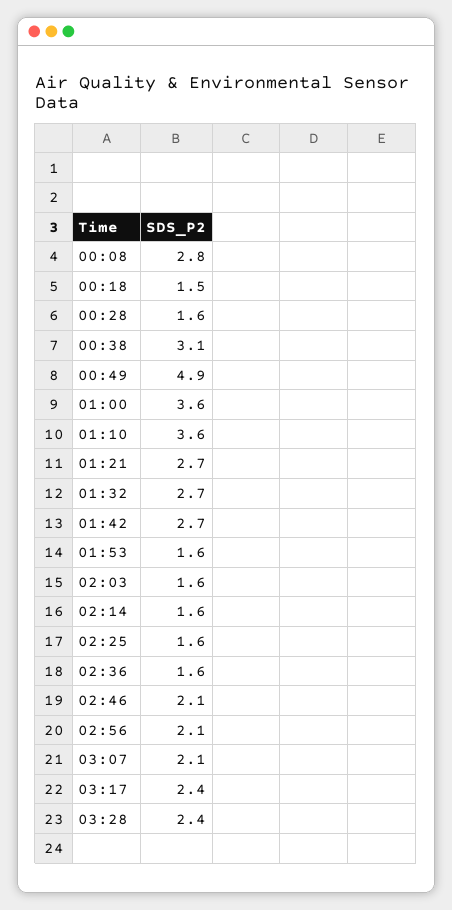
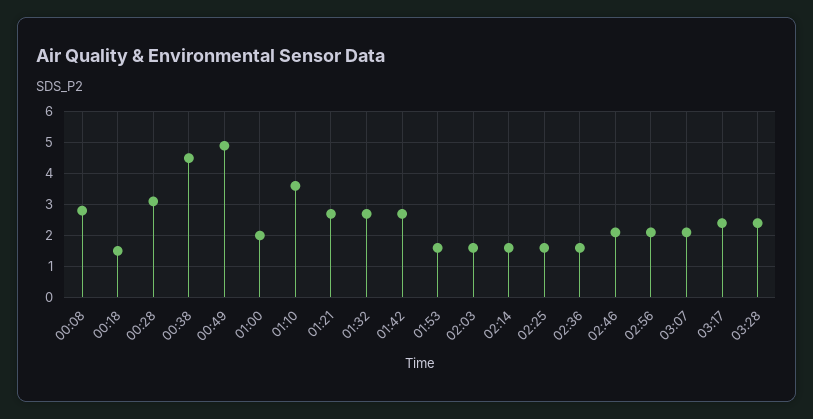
  {
    "00:08": 2.8,
    "00:18": 1.5,
-   "00:28": 1.6,
+   "00:28": 3,
-   "00:38": 3.1,
+   "00:38": 4.5,
    "00:49": 4.9,
-   "01:00": 3.6,
+   "01:00": 2,
    "01:10": 3.6,
    "01:21": 2.7,
    "01:32": 2.7,
    "01:42": 2.7,
    "01:53": 1.6,
    "02:03": 1.6,
    "02:14": 1.6,
    "02:25": 1.6,
    "02:36": 1.6,
    "02:46": 2.1,
    "02:56": 2.1,
    "03:07": 2.1,
    "03:17": 2.4,
    "03:28": 2.4
  }

